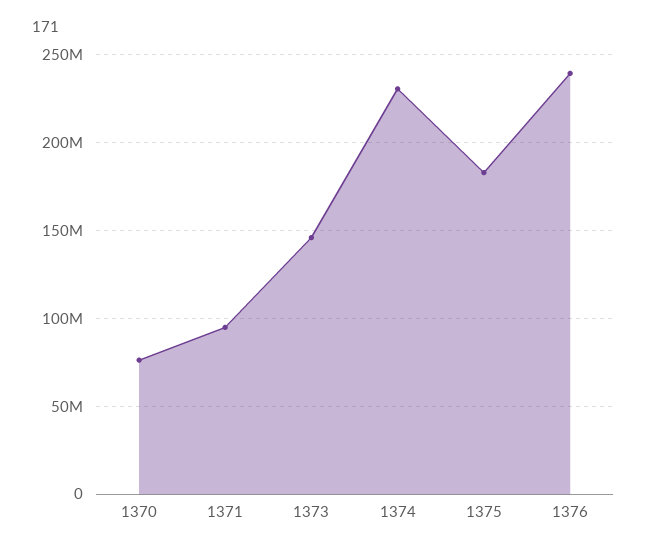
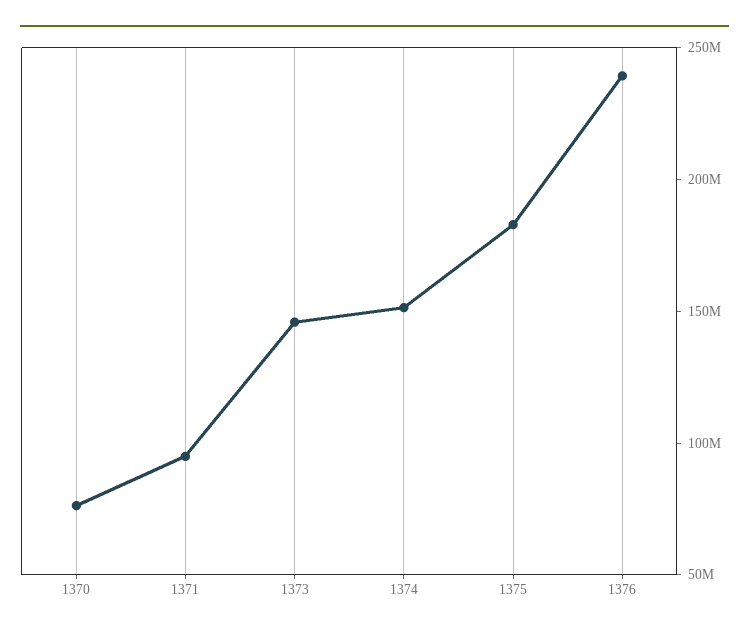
  {
    "1370": 75000000,
    "1371": 95000000,
    "1373": 145000000,
-   "1374": 230000000,
+   "1374": 150000000,
    "1375": 185000000,
    "1376": 240000000
  }

